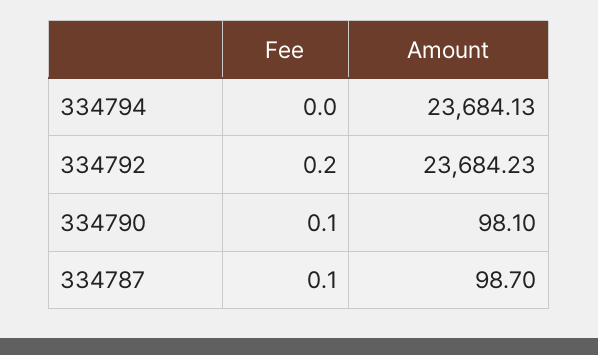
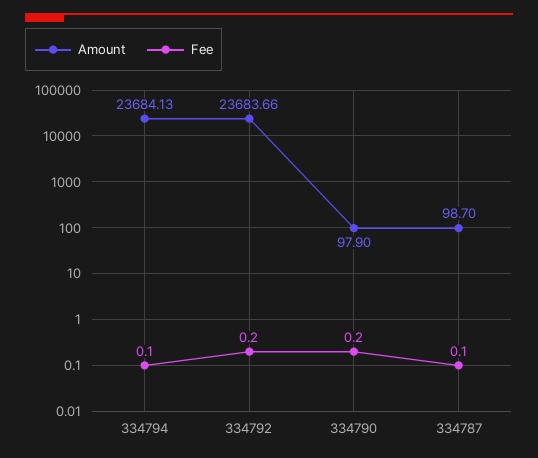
  {
    "Fee": {
-     "334794": 0,
+     "334794": 0.1,
      "334792": 0.2,
-     "334790": 0.1,
+     "334790": 0.2,
      "334787": 0.1
    },
    "Amount": {
      "334794": 23684.13,
-     "334792": 23684.23,
+     "334792": 23683.66,
-     "334790": 98.1,
+     "334790": 97.9,
      "334787": 98.7
    }
  }

